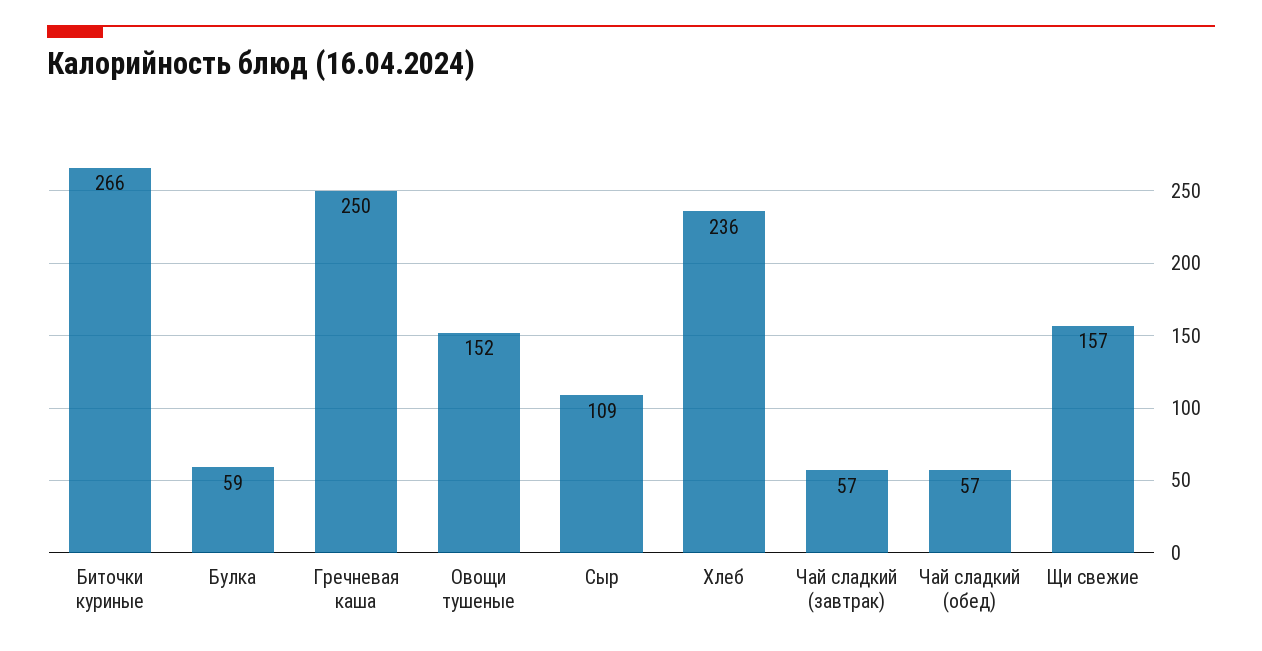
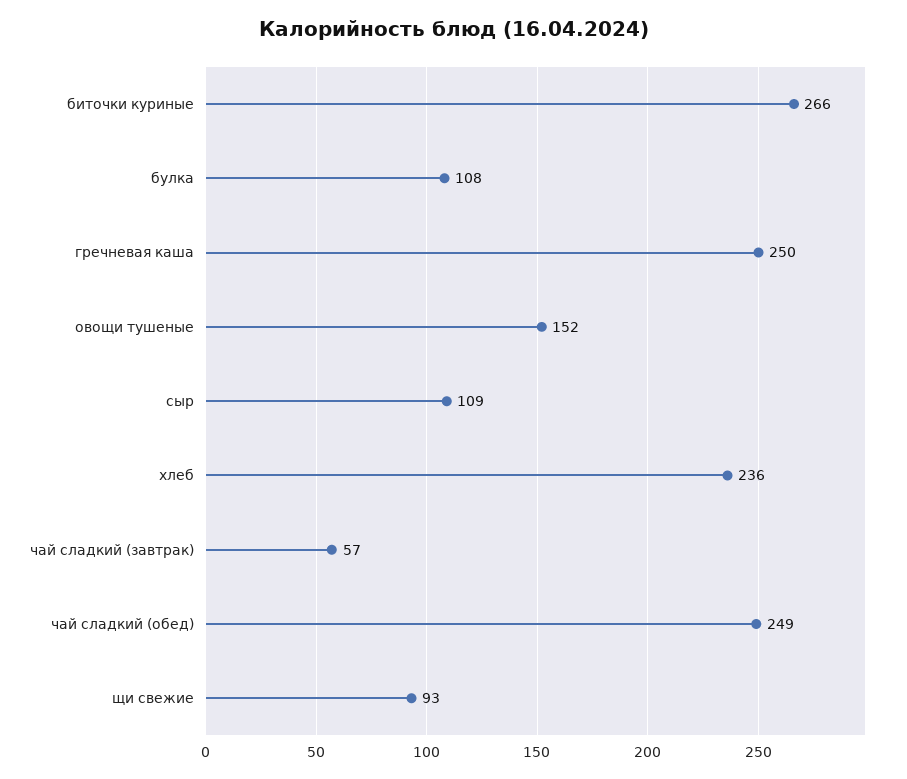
  {
    "Биточки куриные": 266,
-   "Булка": 59,
+   "Булка": 108,
    "Гречневая каша": 250,
    "Овощи тушеные": 152,
    "Сыр": 109,
    "Хлеб": 236,
    "Чай сладкий (завтрак)": 57,
-   "Чай сладкий (обед)": 57,
+   "Чай сладкий (обед)": 249,
-   "Щи свежие": 157
+   "Щи свежие": 93
  }

